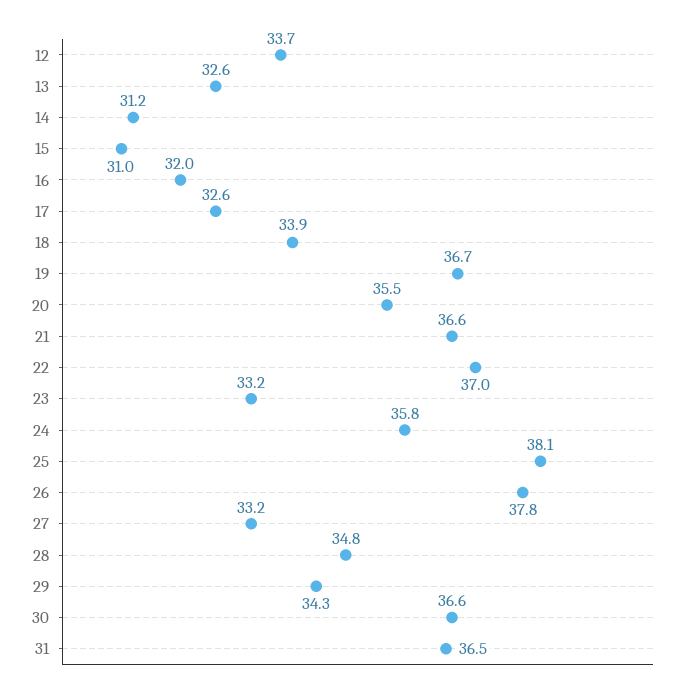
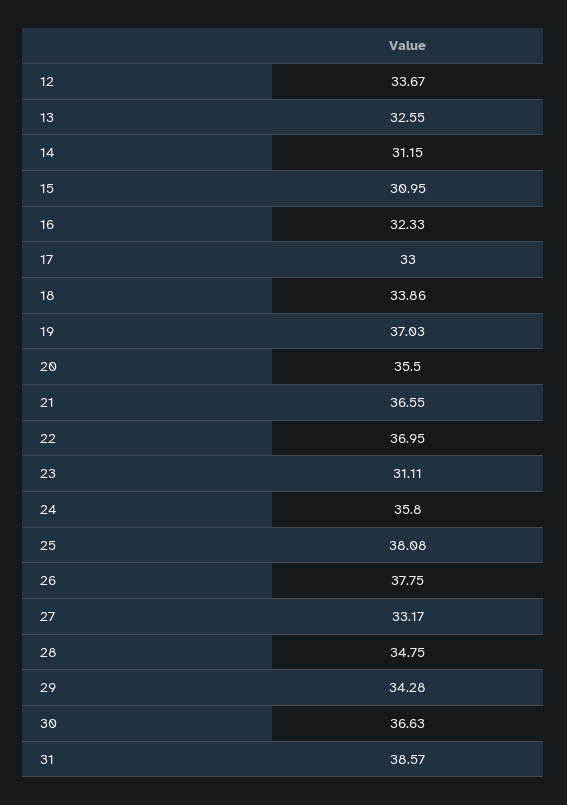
  {
    "12": 33.67,
    "13": 32.55,
    "14": 31.15,
    "15": 30.95,
-   "16": 32,
+   "16": 32.33,
-   "17": 32.6,
+   "17": 33,
    "18": 33.86,
-   "19": 36.7,
+   "19": 37.03,
    "20": 35.5,
    "21": 36.55,
    "22": 36.95,
-   "23": 33.2,
+   "23": 31.11,
    "24": 35.8,
    "25": 38.08,
    "26": 37.75,
    "27": 33.17,
    "28": 34.75,
    "29": 34.28,
    "30": 36.63,
-   "31": 36.5
+   "31": 38.57
  }

